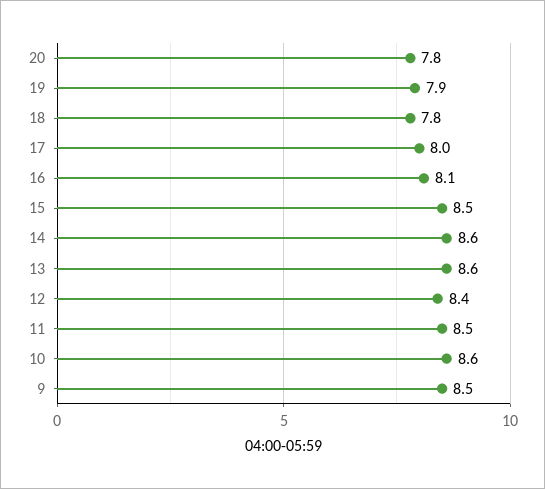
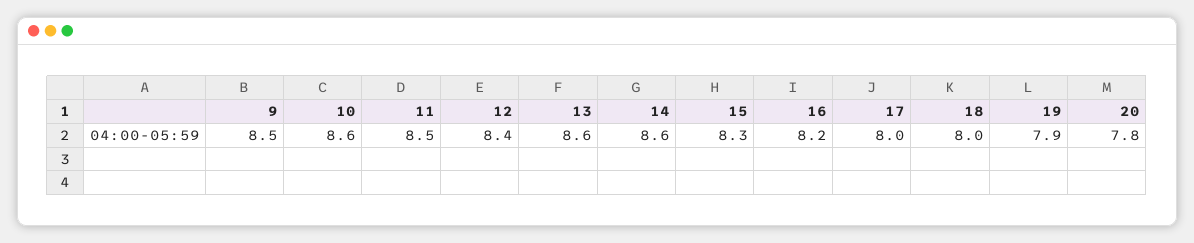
  {
    "20": 7.8,
    "19": 7.9,
-   "18": 7.8,
+   "18": 8,
    "17": 8,
-   "16": 8.1,
+   "16": 8.2,
-   "15": 8.5,
+   "15": 8.3,
    "14": 8.6,
    "13": 8.6,
    "12": 8.4,
    "11": 8.5,
    "10": 8.6,
    "9": 8.5
  }

